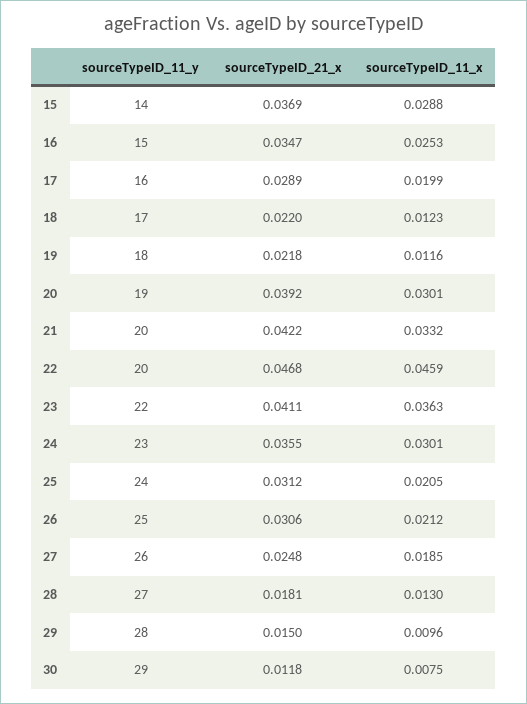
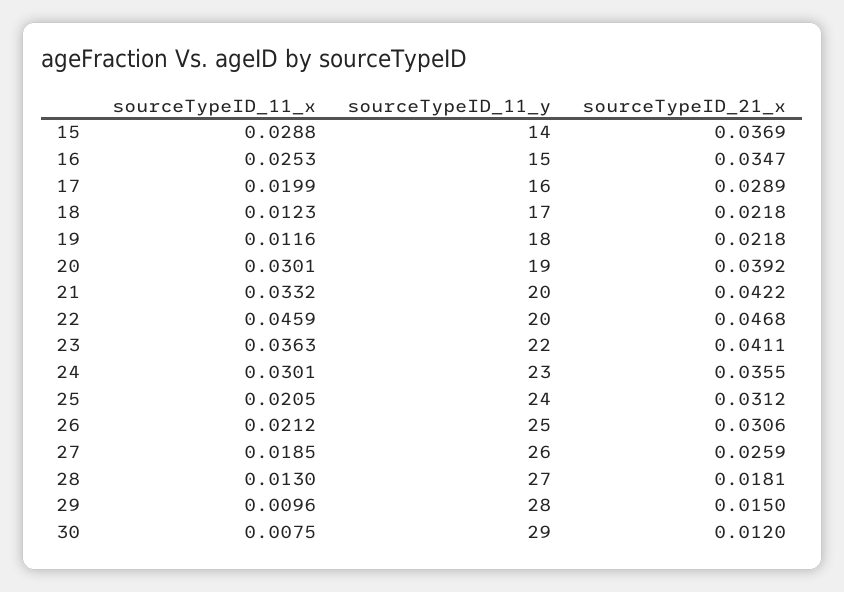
  {
    "sourceTypeID_11_y": {
      "15": 14,
      "16": 15,
      "17": 16,
      "18": 17,
      "19": 18,
      "20": 19,
      "21": 20,
      "22": 20,
      "23": 22,
      "24": 23,
      "25": 24,
      "26": 25,
      "27": 26,
      "28": 27,
      "29": 28,
      "30": 29
    },
    "sourceTypeID_21_x": {
      "15": 0.0369,
      "16": 0.0347,
      "17": 0.0289,
-     "18": 0.022,
+     "18": 0.0218,
      "19": 0.0218,
      "20": 0.0392,
      "21": 0.0422,
      "22": 0.0468,
      "23": 0.0411,
      "24": 0.0355,
      "25": 0.0312,
      "26": 0.0306,
-     "27": 0.0248,
+     "27": 0.0259,
      "28": 0.0181,
      "29": 0.015,
-     "30": 0.0118
+     "30": 0.012
    },
    "sourceTypeID_11_x": {
      "15": 0.0288,
      "16": 0.0253,
      "17": 0.0199,
      "18": 0.0123,
      "19": 0.0116,
      "20": 0.0301,
      "21": 0.0332,
      "22": 0.0459,
      "23": 0.0363,
      "24": 0.0301,
      "25": 0.0205,
      "26": 0.0212,
      "27": 0.0185,
      "28": 0.013,
      "29": 0.0096,
      "30": 0.0075
    }
  }

